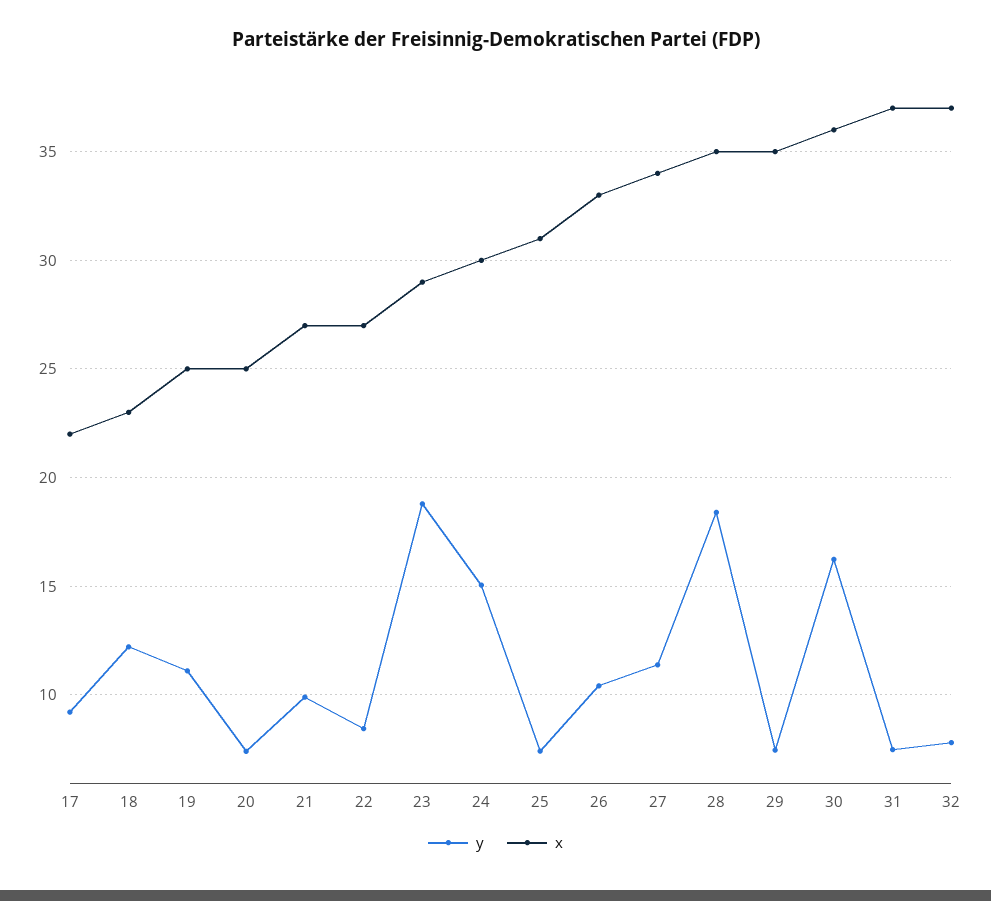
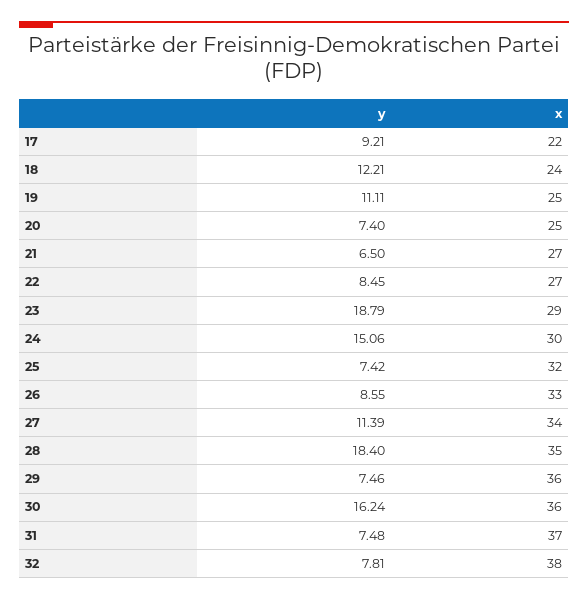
  {
    "y": {
      "17": 9.21,
      "18": 12.21,
      "19": 11.11,
      "20": 7.4,
-     "21": 10,
+     "21": 6.5,
      "22": 8.45,
      "23": 18.79,
      "24": 15.06,
      "25": 7.42,
-     "26": 10.5,
+     "26": 8.55,
      "27": 11.39,
      "28": 18.4,
      "29": 7.46,
      "30": 16.24,
      "31": 7.48,
      "32": 7.81
    },
    "x": {
      "17": 22,
-     "18": 23,
+     "18": 24,
      "19": 25,
      "20": 25,
      "21": 27,
      "22": 27,
      "23": 29,
      "24": 30,
-     "25": 31,
+     "25": 32,
      "26": 33,
      "27": 34,
      "28": 35,
-     "29": 35,
+     "29": 36,
      "30": 36,
      "31": 37,
-     "32": 37
+     "32": 38
    }
  }

